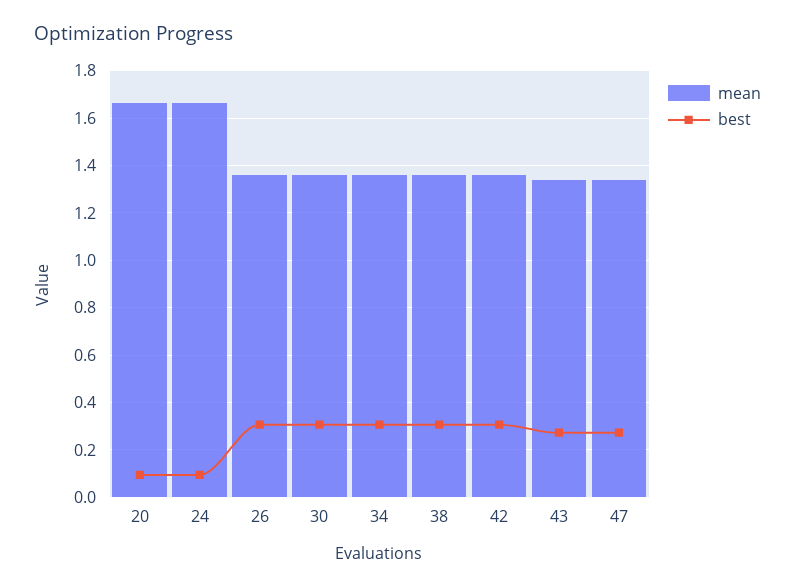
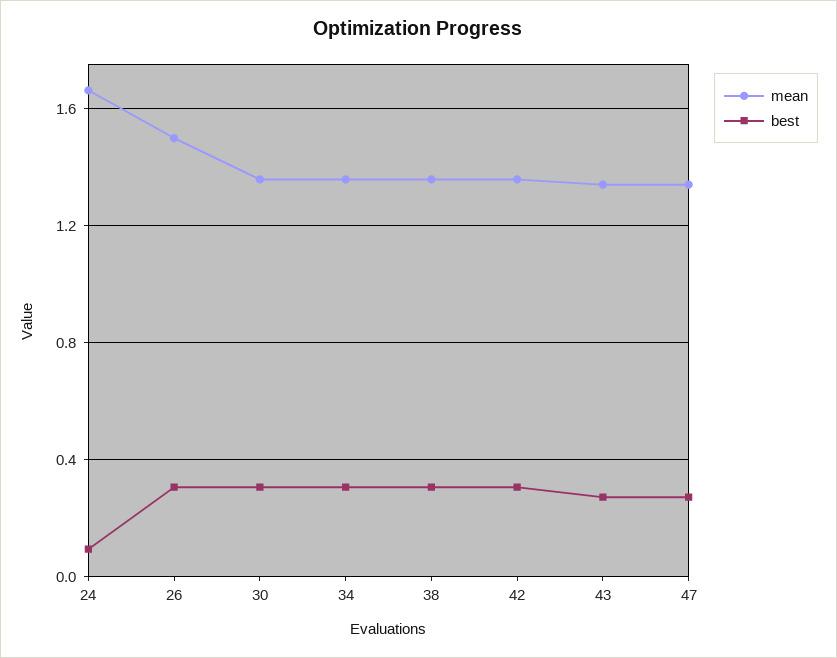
  {
    "mean": {
-     "20": 1.65,
      "24": 1.65,
-     "26": 1.35,
+     "26": 1.5,
      "30": 1.35,
      "34": 1.35,
      "38": 1.35,
      "42": 1.35,
      "43": 1.35,
      "47": 1.35
    },
    "best": {
-     "20": 0.1,
      "24": 0.1,
      "26": 0.3,
      "30": 0.3,
      "34": 0.3,
      "38": 0.3,
      "42": 0.3,
      "43": 0.25,
      "47": 0.25
    }
  }

